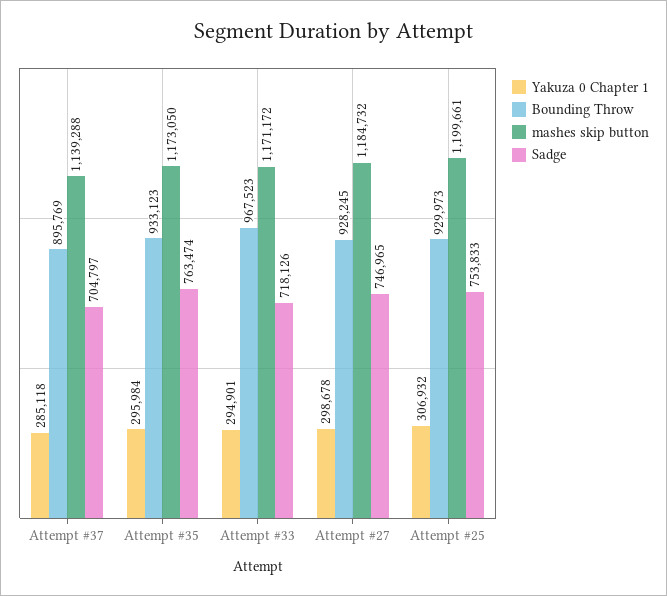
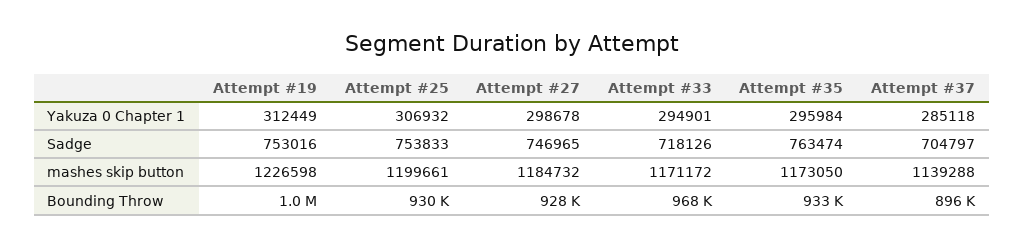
  {
    "Yakuza 0 Chapter 1": {
      "Attempt #37": 285118,
      "Attempt #35": 295984,
      "Attempt #33": 294901,
      "Attempt #27": 298678,
-     "Attempt #25": 306932
+     "Attempt #25": 306932,
+     "Attempt #19": 312449
    },
    "Bounding Throw": {
      "Attempt #37": 895769,
      "Attempt #35": 933123,
      "Attempt #33": 967523,
      "Attempt #27": 928245,
-     "Attempt #25": 929973
+     "Attempt #25": 929973,
+     "Attempt #19": 1000000
    },
    "mashes skip button": {
      "Attempt #37": 1139288,
      "Attempt #35": 1173050,
      "Attempt #33": 1171172,
      "Attempt #27": 1184732,
-     "Attempt #25": 1199661
+     "Attempt #25": 1199661,
+     "Attempt #19": 1226598
    },
    "Sadge": {
      "Attempt #37": 704797,
      "Attempt #35": 763474,
      "Attempt #33": 718126,
      "Attempt #27": 746965,
-     "Attempt #25": 753833
+     "Attempt #25": 753833,
+     "Attempt #19": 753016
    }
  }

